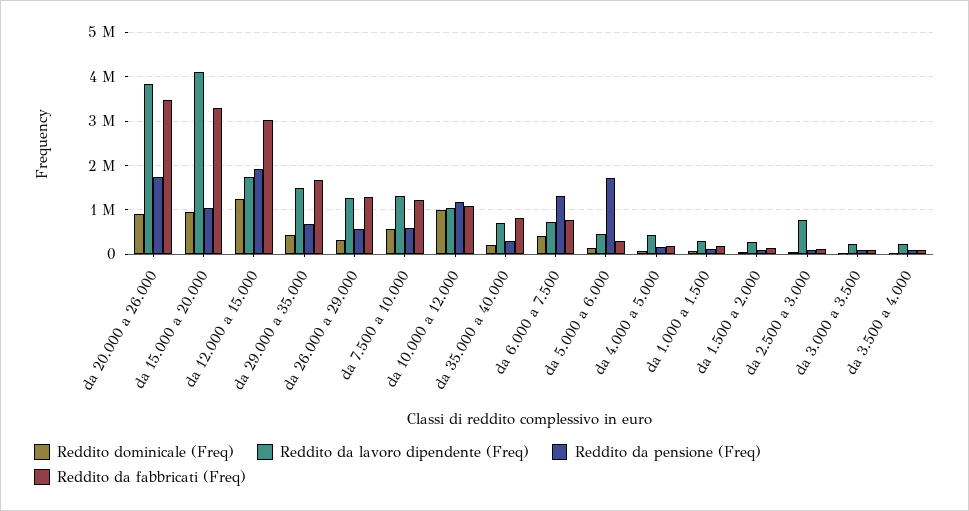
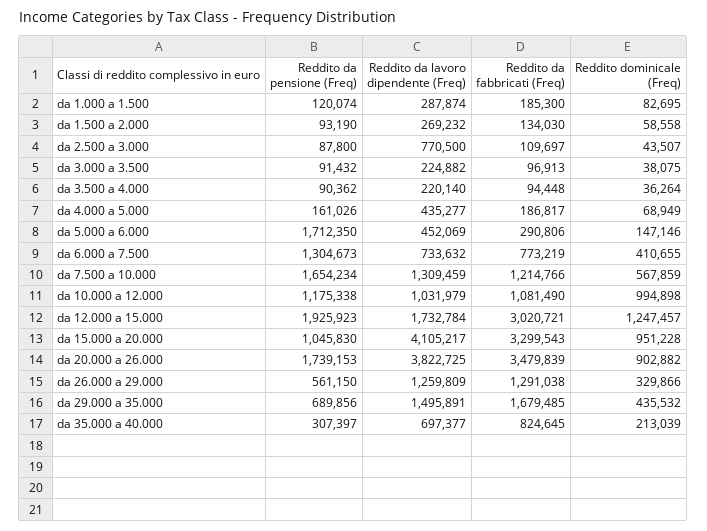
  {
    "Reddito dominicale (Freq)": {
      "da 20.000 a 26.000": 902882,
      "da 15.000 a 20.000": 951228,
      "da 12.000 a 15.000": 1247457,
      "da 29.000 a 35.000": 435532,
      "da 26.000 a 29.000": 329866,
      "da 7.500 a 10.000": 567859,
      "da 10.000 a 12.000": 994898,
      "da 35.000 a 40.000": 213039,
      "da 6.000 a 7.500": 410655,
      "da 5.000 a 6.000": 147146,
      "da 4.000 a 5.000": 68949,
      "da 1.000 a 1.500": 82695,
      "da 1.500 a 2.000": 58558,
      "da 2.500 a 3.000": 43507,
      "da 3.000 a 3.500": 38075,
      "da 3.500 a 4.000": 36264
    },
    "Reddito da lavoro dipendente (Freq)": {
      "da 20.000 a 26.000": 3822725,
      "da 15.000 a 20.000": 4105217,
      "da 12.000 a 15.000": 1732784,
      "da 29.000 a 35.000": 1495891,
      "da 26.000 a 29.000": 1259809,
      "da 7.500 a 10.000": 1309459,
      "da 10.000 a 12.000": 1031979,
      "da 35.000 a 40.000": 697377,
      "da 6.000 a 7.500": 733632,
      "da 5.000 a 6.000": 452069,
      "da 4.000 a 5.000": 435277,
      "da 1.000 a 1.500": 287874,
      "da 1.500 a 2.000": 269232,
      "da 2.500 a 3.000": 770500,
      "da 3.000 a 3.500": 224882,
      "da 3.500 a 4.000": 220140
    },
    "Reddito da pensione (Freq)": {
      "da 20.000 a 26.000": 1739153,
      "da 15.000 a 20.000": 1045830,
      "da 12.000 a 15.000": 1925923,
      "da 29.000 a 35.000": 689856,
      "da 26.000 a 29.000": 561150,
-     "da 7.500 a 10.000": 600000,
+     "da 7.500 a 10.000": 1654234,
      "da 10.000 a 12.000": 1175338,
      "da 35.000 a 40.000": 307397,
      "da 6.000 a 7.500": 1304673,
      "da 5.000 a 6.000": 1712350,
      "da 4.000 a 5.000": 161026,
      "da 1.000 a 1.500": 120074,
      "da 1.500 a 2.000": 93190,
      "da 2.500 a 3.000": 87800,
      "da 3.000 a 3.500": 91432,
      "da 3.500 a 4.000": 90362
    },
    "Reddito da fabbricati (Freq)": {
      "da 20.000 a 26.000": 3479839,
      "da 15.000 a 20.000": 3299543,
      "da 12.000 a 15.000": 3020721,
      "da 29.000 a 35.000": 1679485,
      "da 26.000 a 29.000": 1291038,
      "da 7.500 a 10.000": 1214766,
      "da 10.000 a 12.000": 1081490,
      "da 35.000 a 40.000": 824645,
      "da 6.000 a 7.500": 773219,
      "da 5.000 a 6.000": 290806,
      "da 4.000 a 5.000": 186817,
      "da 1.000 a 1.500": 185300,
      "da 1.500 a 2.000": 134030,
      "da 2.500 a 3.000": 109697,
      "da 3.000 a 3.500": 96913,
      "da 3.500 a 4.000": 94448
    }
  }

